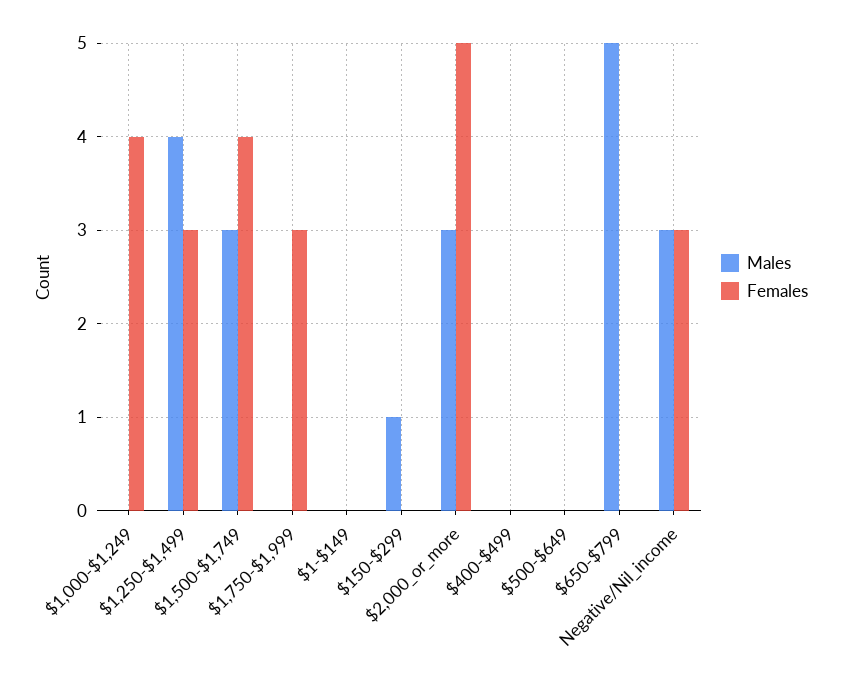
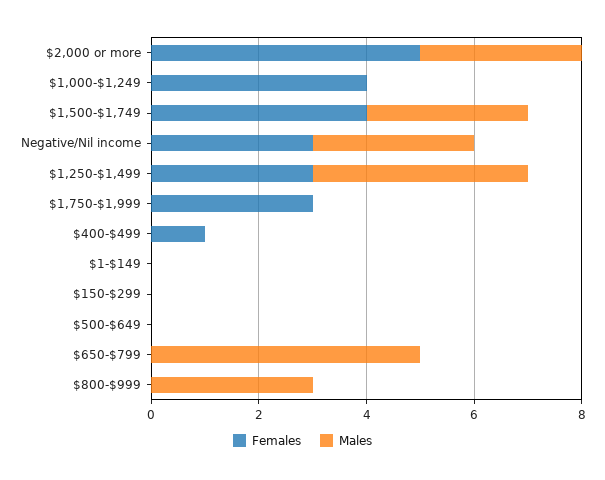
  {
    "Males": {
      "$1,000-$1,249": 0,
      "$1,250-$1,499": 4,
      "$1,500-$1,749": 3,
      "$1,750-$1,999": 0,
      "$1-$149": 0,
-     "$150-$299": 1,
+     "$150-$299": 0,
      "$2,000_or_more": 3,
      "$400-$499": 0,
      "$500-$649": 0,
      "$650-$799": 5,
-     "Negative/Nil_income": 3
+     "Negative/Nil_income": 3,
+     "$800-$999": 3
    },
    "Females": {
      "$1,000-$1,249": 4,
      "$1,250-$1,499": 3,
      "$1,500-$1,749": 4,
      "$1,750-$1,999": 3,
      "$1-$149": 0,
      "$150-$299": 0,
      "$2,000_or_more": 5,
-     "$400-$499": 0,
+     "$400-$499": 1,
      "$500-$649": 0,
      "$650-$799": 0,
-     "Negative/Nil_income": 3
+     "Negative/Nil_income": 3,
+     "$800-$999": 0
    }
  }

